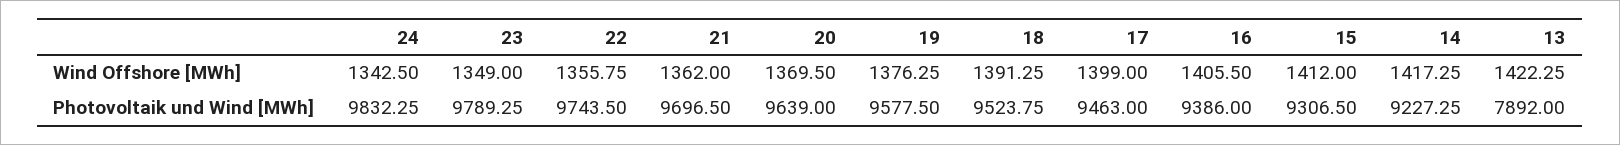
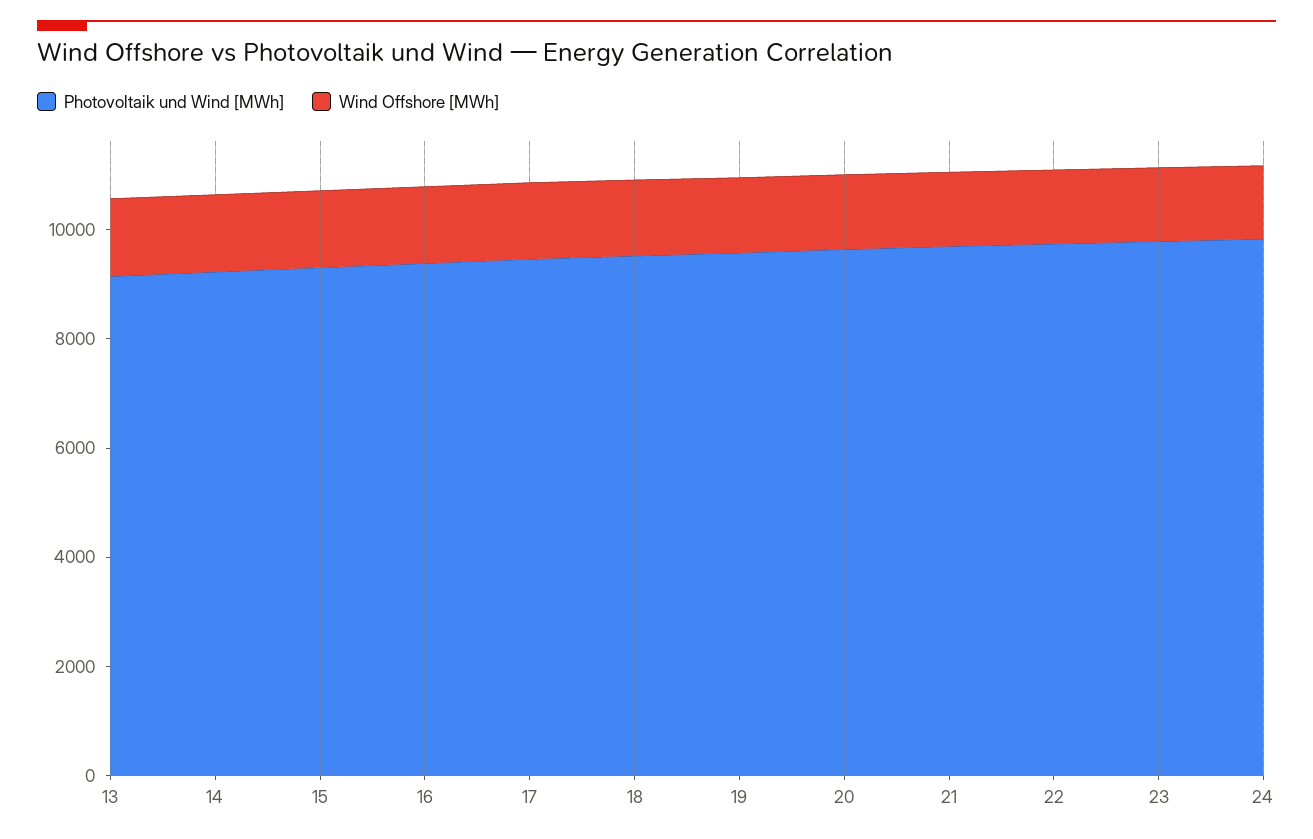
  {
    "Wind Offshore [MWh]": {
      "24": 1342.5,
      "23": 1349,
      "22": 1355.75,
      "21": 1362,
      "20": 1369.5,
      "19": 1376.25,
      "18": 1391.25,
      "17": 1399,
      "16": 1405.5,
      "15": 1412,
      "14": 1417.25,
      "13": 1422.25
    },
    "Photovoltaik und Wind [MWh]": {
      "24": 9832.25,
      "23": 9789.25,
      "22": 9743.5,
      "21": 9696.5,
      "20": 9639,
      "19": 9577.5,
      "18": 9523.75,
      "17": 9463,
      "16": 9386,
      "15": 9306.5,
      "14": 9227.25,
-     "13": 7892
+     "13": 9000
    }
  }

